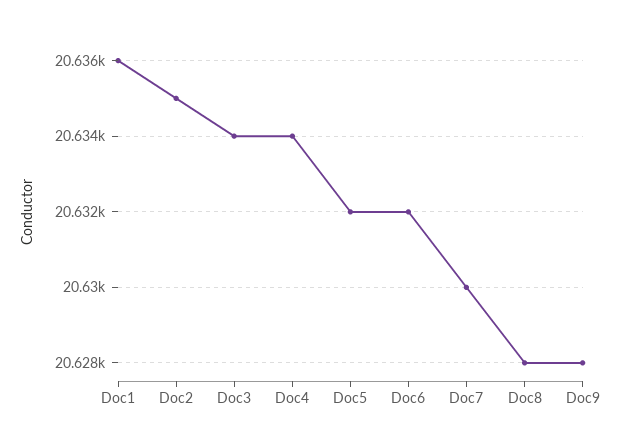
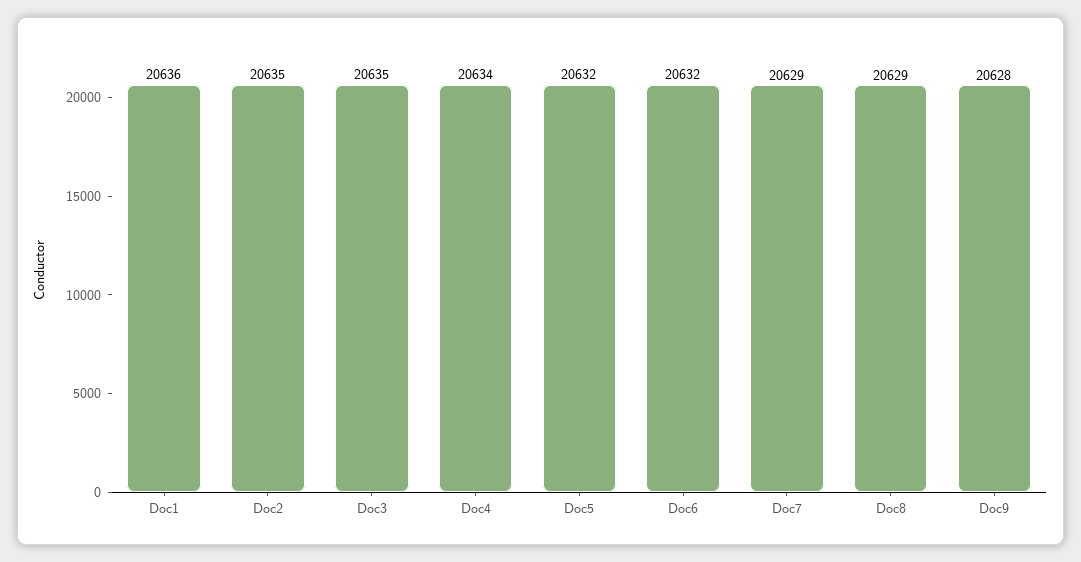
  {
    "Doc1": 20636,
    "Doc2": 20635,
-   "Doc3": 20634,
+   "Doc3": 20635,
    "Doc4": 20634,
    "Doc5": 20632,
    "Doc6": 20632,
-   "Doc7": 20630,
+   "Doc7": 20629,
-   "Doc8": 20628,
+   "Doc8": 20629,
    "Doc9": 20628
  }

